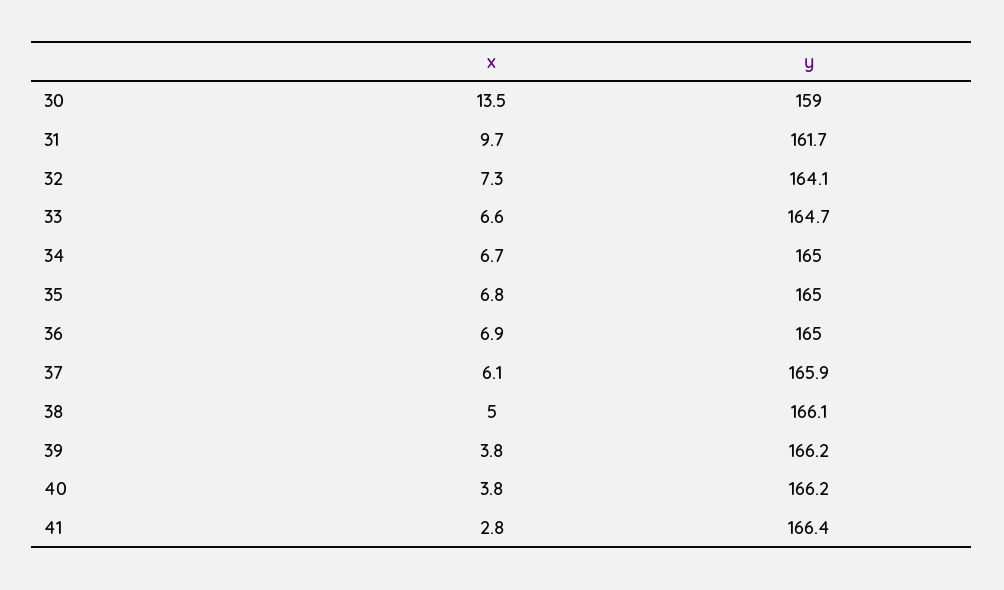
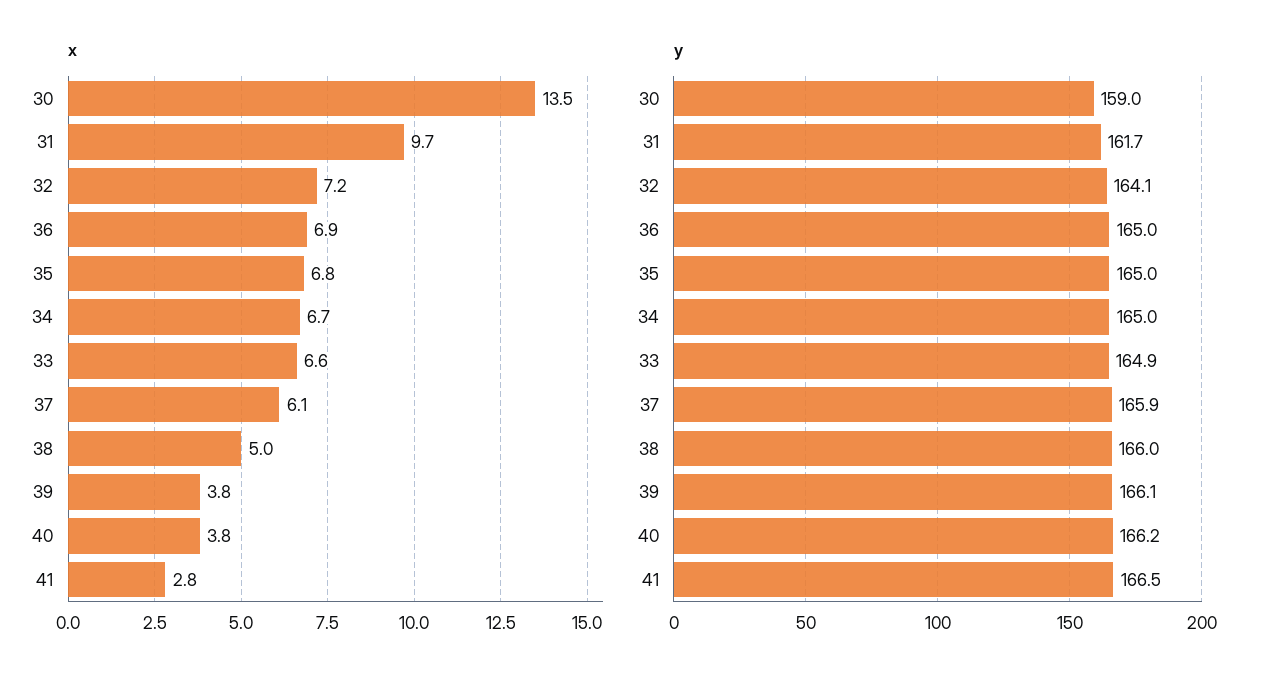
  {
    "x": {
      "30": 13.5,
      "31": 9.7,
-     "32": 7.3,
+     "32": 7.2,
      "33": 6.6,
      "34": 6.7,
      "35": 6.8,
      "36": 6.9,
      "37": 6.1,
      "38": 5,
      "39": 3.8,
      "40": 3.8,
      "41": 2.8
    },
    "y": {
      "30": 159,
      "31": 161.7,
      "32": 164.1,
-     "33": 164.7,
+     "33": 164.9,
      "34": 165,
      "35": 165,
      "36": 165,
      "37": 165.9,
-     "38": 166.1,
+     "38": 166,
-     "39": 166.2,
+     "39": 166.1,
      "40": 166.2,
-     "41": 166.4
+     "41": 166.5
    }
  }

